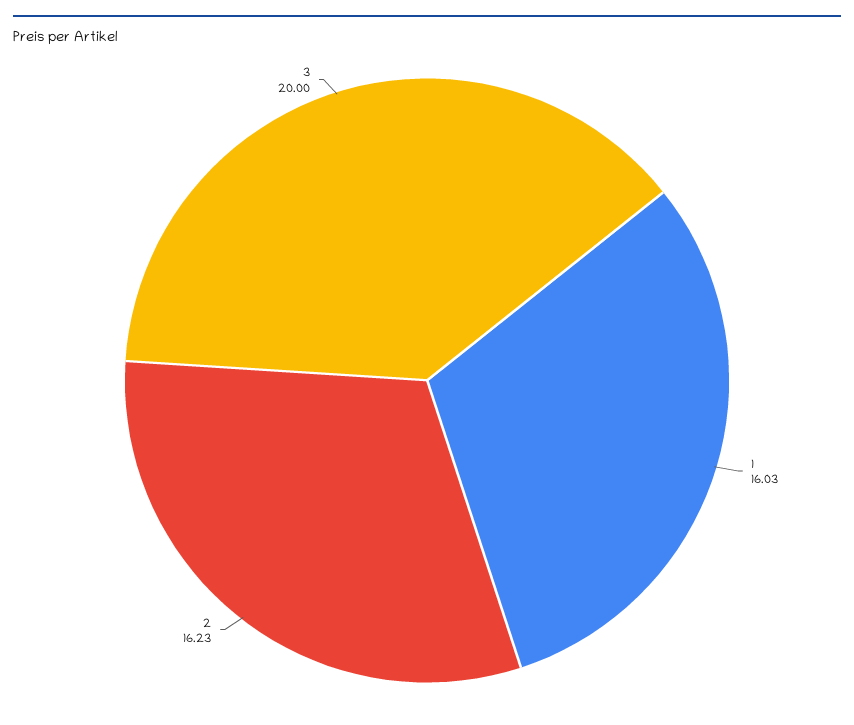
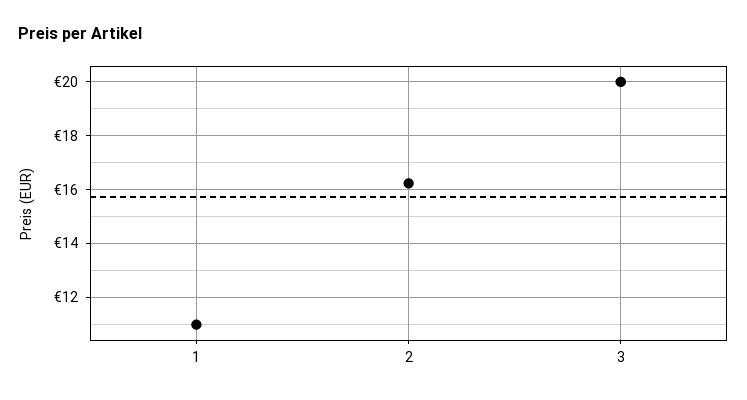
  {
-   "1": 16.03,
+   "1": 11,
    "2": 16.23,
    "3": 20
  }

